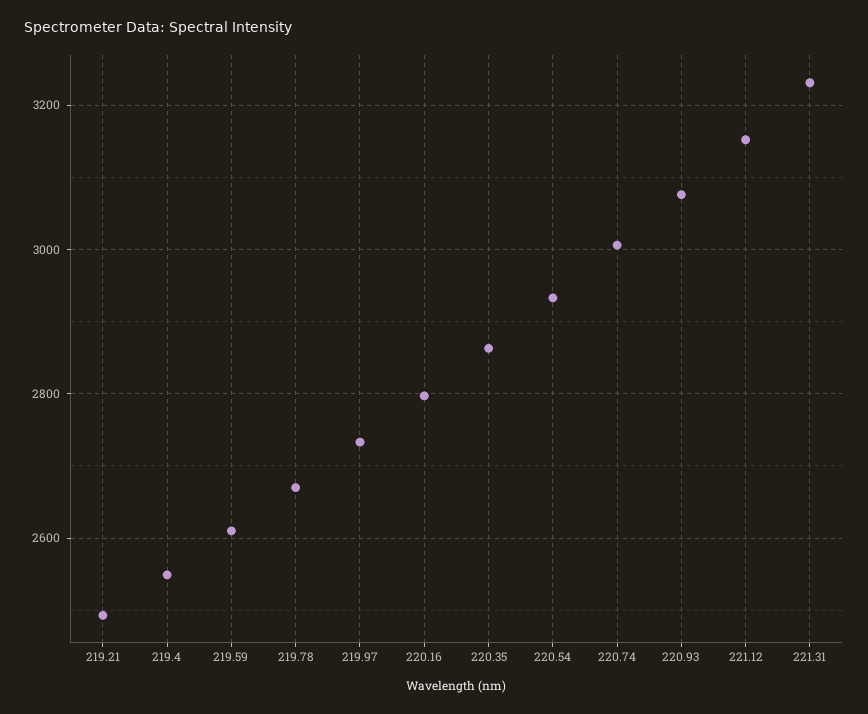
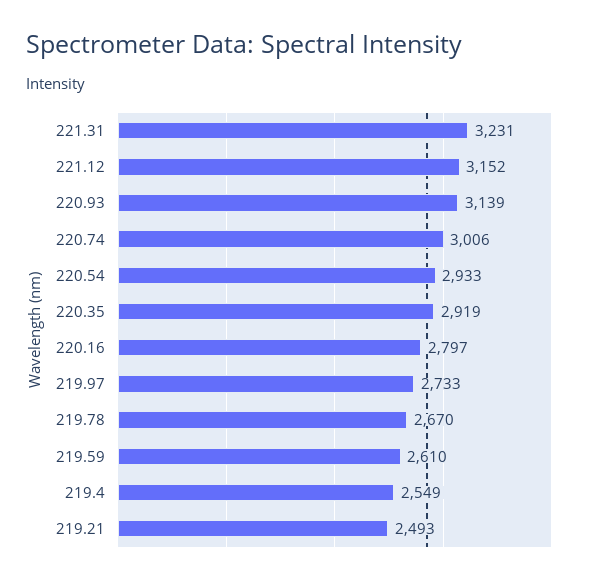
  {
    "219.21": 2493,
    "219.4": 2549,
    "219.59": 2610,
    "219.78": 2670,
    "219.97": 2733,
    "220.16": 2797,
-   "220.35": 2860,
+   "220.35": 2919,
    "220.54": 2933,
    "220.74": 3006,
-   "220.93": 3080,
+   "220.93": 3139,
    "221.12": 3152,
    "221.31": 3231
  }

